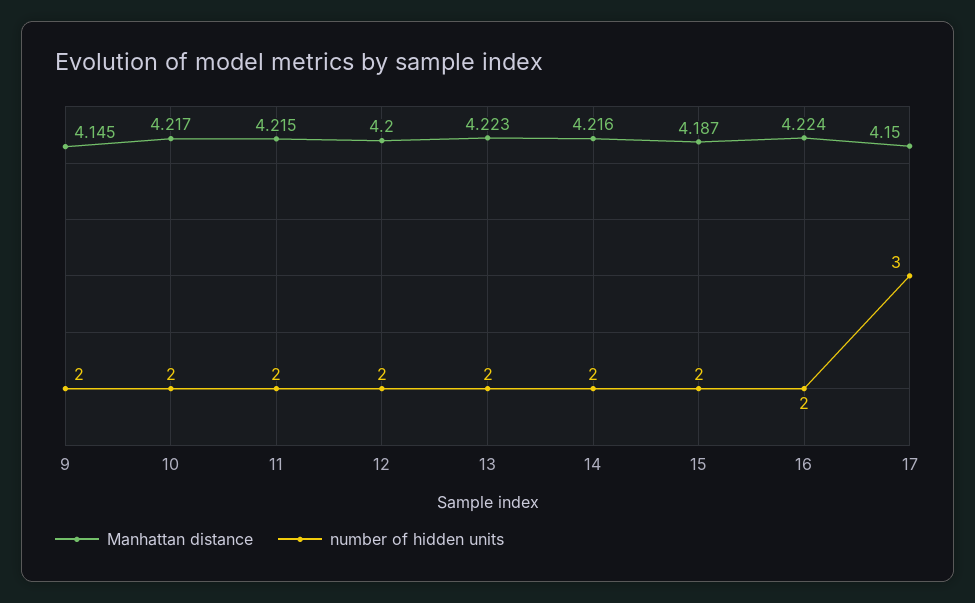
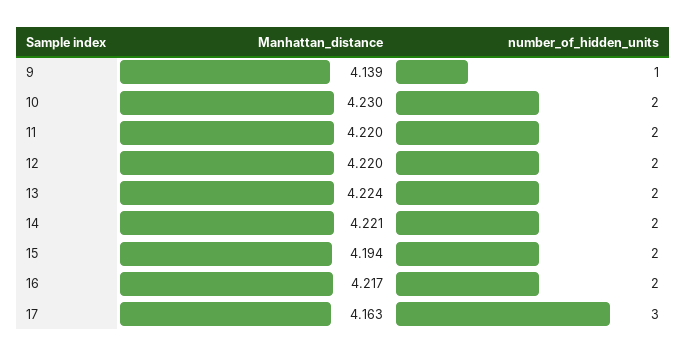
  {
    "Manhattan distance": {
-     "9": 4.145,
+     "9": 4.139,
-     "10": 4.217,
+     "10": 4.23,
-     "11": 4.215,
+     "11": 4.22,
-     "12": 4.2,
+     "12": 4.22,
-     "13": 4.223,
+     "13": 4.224,
-     "14": 4.216,
+     "14": 4.221,
-     "15": 4.187,
+     "15": 4.194,
-     "16": 4.224,
+     "16": 4.217,
-     "17": 4.15
+     "17": 4.163
    },
    "number of hidden units": {
-     "9": 2,
+     "9": 1,
      "10": 2,
      "11": 2,
      "12": 2,
      "13": 2,
      "14": 2,
      "15": 2,
      "16": 2,
      "17": 3
    }
  }

